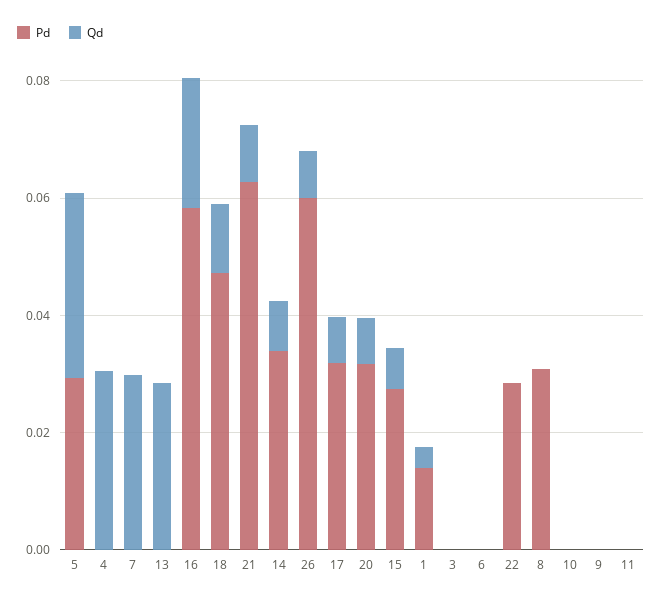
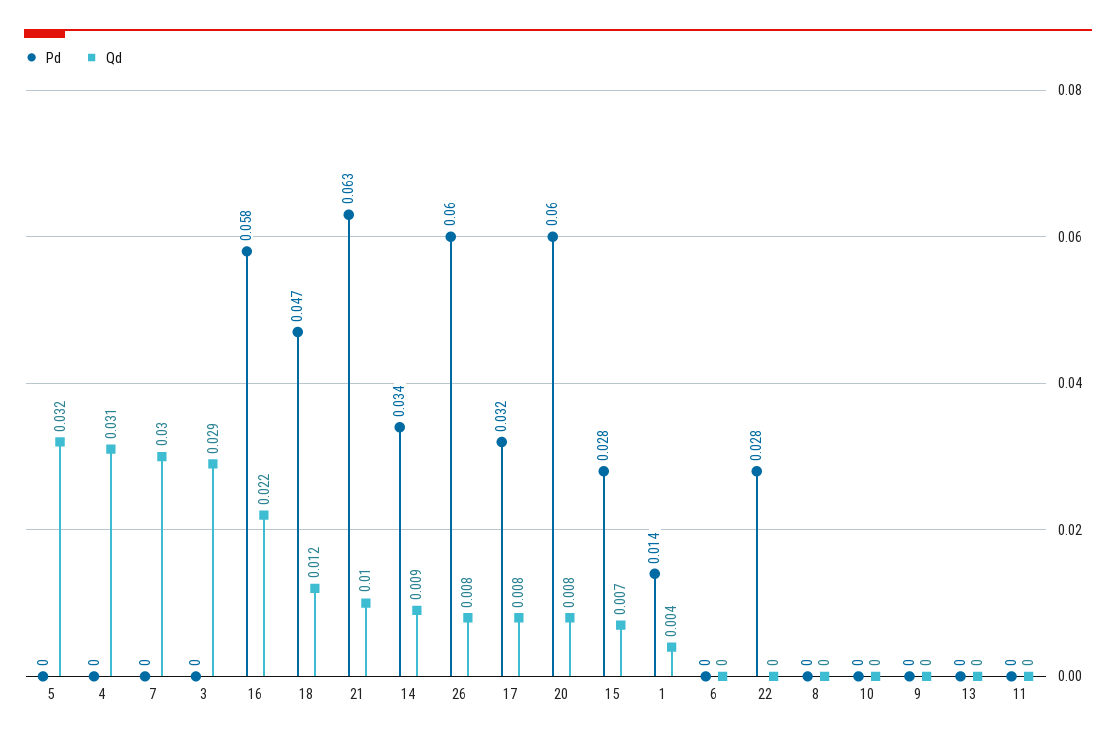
  {
    "Pd": {
-     "5": 0.03,
+     "5": 0,
      "4": 0,
      "7": 0,
      "13": 0,
      "16": 0.058,
      "18": 0.047,
      "21": 0.063,
      "14": 0.034,
      "26": 0.06,
      "17": 0.032,
-     "20": 0.03,
+     "20": 0.06,
      "15": 0.028,
      "1": 0.014,
      "3": 0,
      "6": 0,
      "22": 0.028,
-     "8": 0.03,
+     "8": 0,
      "10": 0,
      "9": 0,
      "11": 0
    },
    "Qd": {
      "5": 0.032,
      "4": 0.031,
      "7": 0.03,
-     "13": 0.03,
+     "13": 0,
      "16": 0.022,
      "18": 0.012,
      "21": 0.01,
      "14": 0.009,
      "26": 0.008,
      "17": 0.008,
      "20": 0.008,
      "15": 0.007,
      "1": 0.004,
-     "3": 0,
+     "3": 0.029,
      "6": 0,
      "22": 0,
      "8": 0,
      "10": 0,
      "9": 0,
      "11": 0
    }
  }

